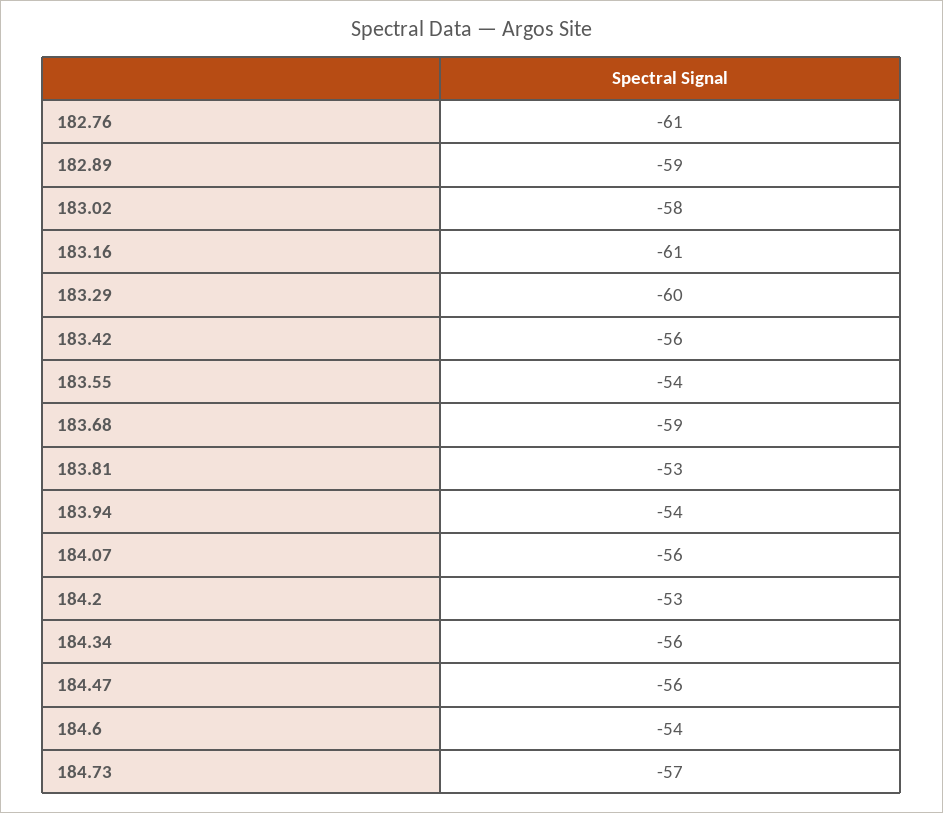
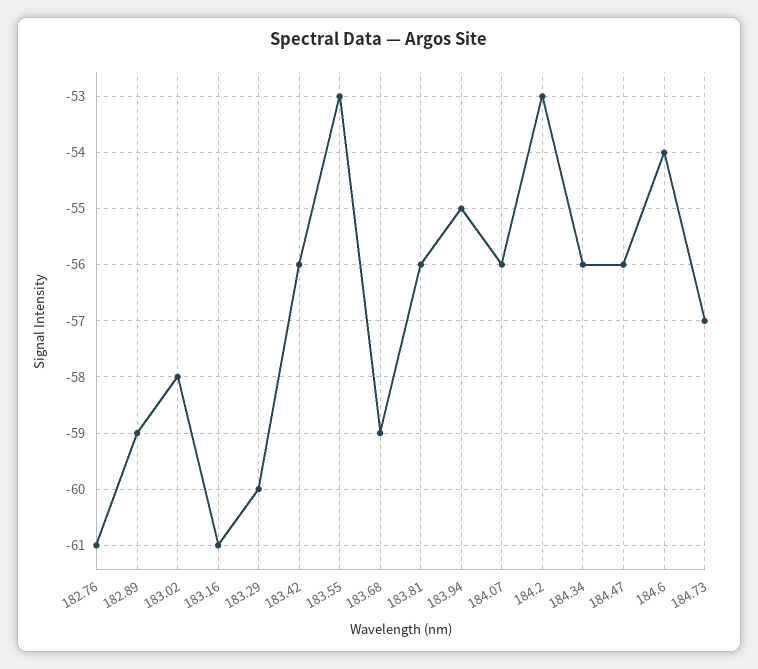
  {
    "182.76": -61,
    "182.89": -59,
    "183.02": -58,
    "183.16": -61,
    "183.29": -60,
    "183.42": -56,
-   "183.55": -54,
+   "183.55": -53,
    "183.68": -59,
-   "183.81": -53,
+   "183.81": -56,
-   "183.94": -54,
+   "183.94": -55,
    "184.07": -56,
    "184.2": -53,
    "184.34": -56,
    "184.47": -56,
    "184.6": -54,
    "184.73": -57
  }

